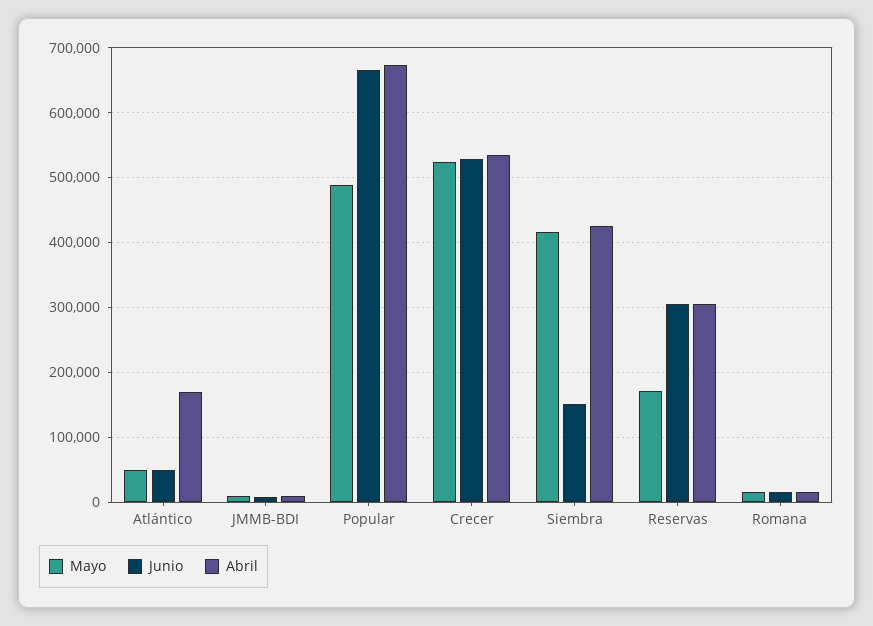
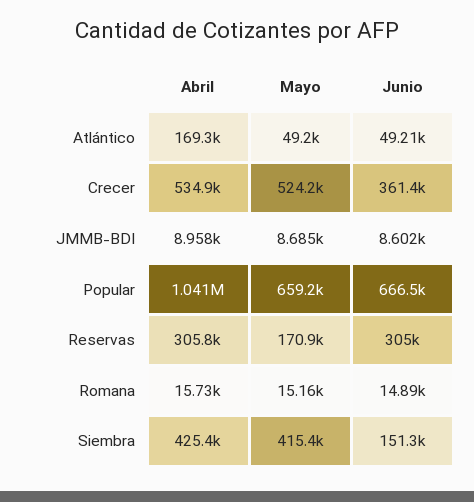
  {
    "Mayo": {
      "Atlántico": 49200,
      "JMMB-BDI": 8685,
-     "Popular": 490000,
+     "Popular": 659200,
      "Crecer": 524200,
      "Siembra": 415400,
      "Reservas": 170900,
      "Romana": 15160
    },
    "Junio": {
      "Atlántico": 49210,
      "JMMB-BDI": 8602,
      "Popular": 666500,
-     "Crecer": 530000,
+     "Crecer": 361400,
      "Siembra": 151300,
      "Reservas": 305000,
      "Romana": 14890
    },
    "Abril": {
      "Atlántico": 169300,
      "JMMB-BDI": 8958,
-     "Popular": 670000,
+     "Popular": 1041000,
      "Crecer": 534900,
      "Siembra": 425400,
      "Reservas": 305800,
      "Romana": 15730
    }
  }

